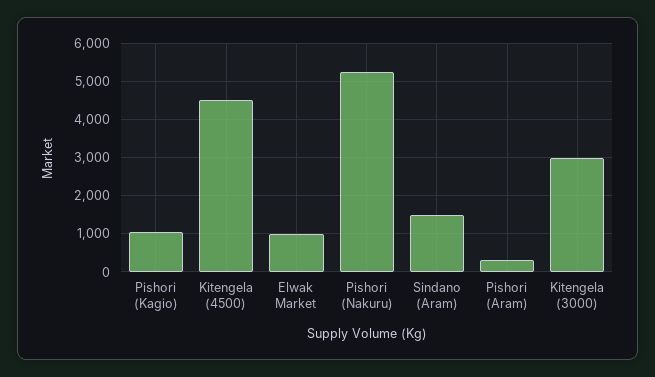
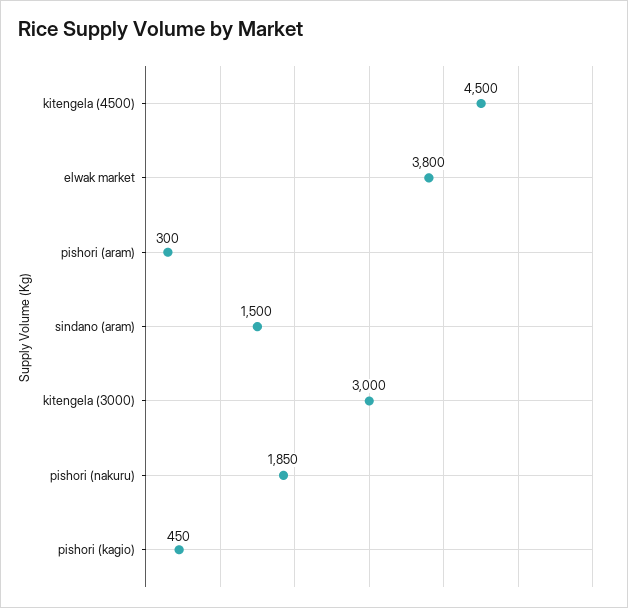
  {
-   "Pishori (Kagio)": 1000,
+   "Pishori (Kagio)": 450,
    "Kitengela (4500)": 4500,
-   "Elwak Market": 1000,
+   "Elwak Market": 3800,
-   "Pishori (Nakuru)": 5200,
+   "Pishori (Nakuru)": 1850,
    "Sindano (Aram)": 1500,
    "Pishori (Aram)": 300,
    "Kitengela (3000)": 3000
  }

